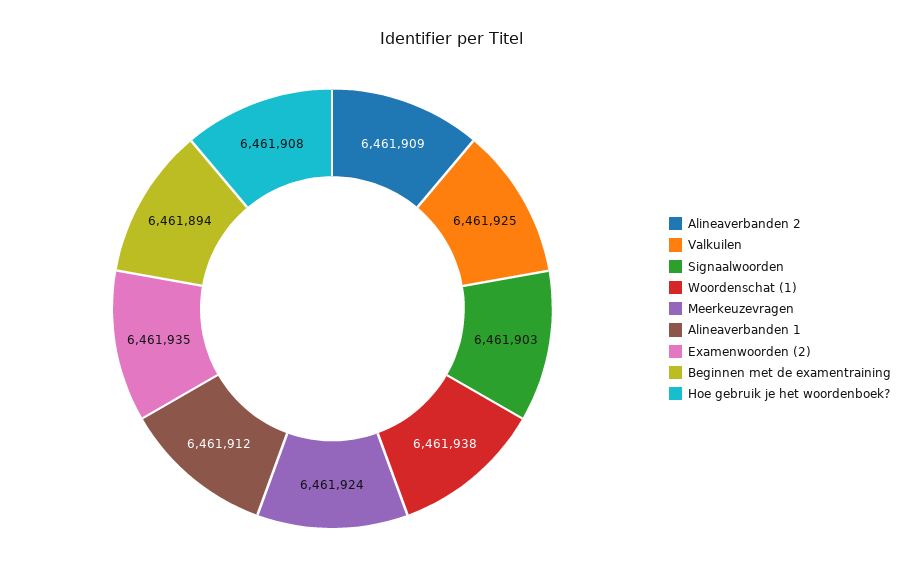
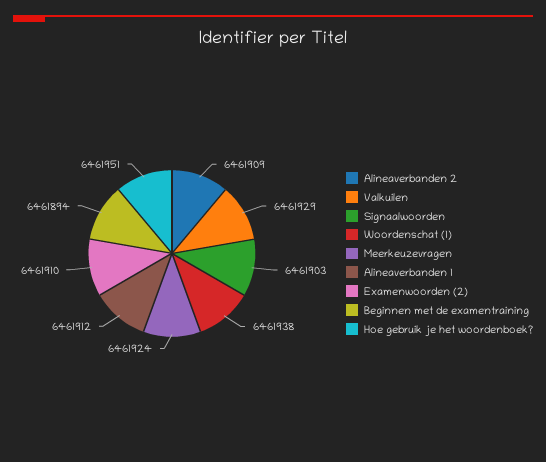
  {
    "Alineaverbanden 2": 6461909,
-   "Valkuilen": 6461925,
+   "Valkuilen": 6461929,
    "Signaalwoorden": 6461903,
    "Woordenschat (1)": 6461938,
    "Meerkeuzevragen": 6461924,
    "Alineaverbanden 1": 6461912,
-   "Examenwoorden (2)": 6461935,
+   "Examenwoorden (2)": 6461910,
    "Beginnen met de examentraining": 6461894,
-   "Hoe gebruik je het woordenboek?": 6461908
+   "Hoe gebruik je het woordenboek?": 6461951
  }

